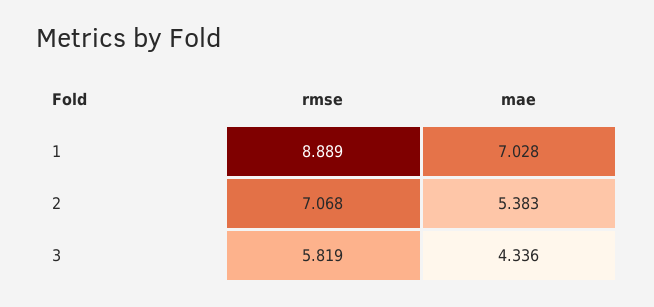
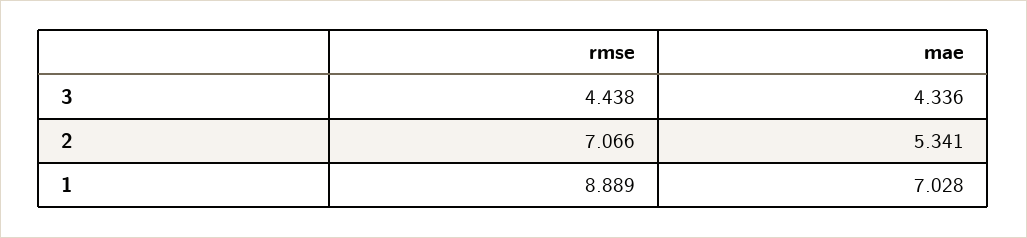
  {
    "rmse": {
      "1": 8.889,
-     "2": 7.068,
+     "2": 7.066,
-     "3": 5.819
+     "3": 4.438
    },
    "mae": {
      "1": 7.028,
-     "2": 5.383,
+     "2": 5.341,
      "3": 4.336
    }
  }

